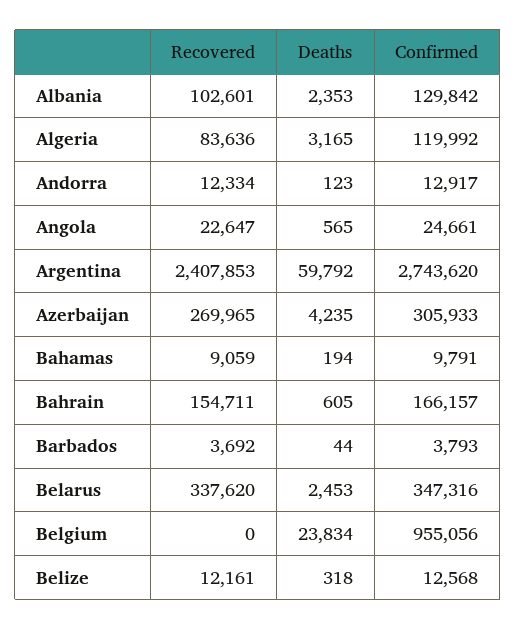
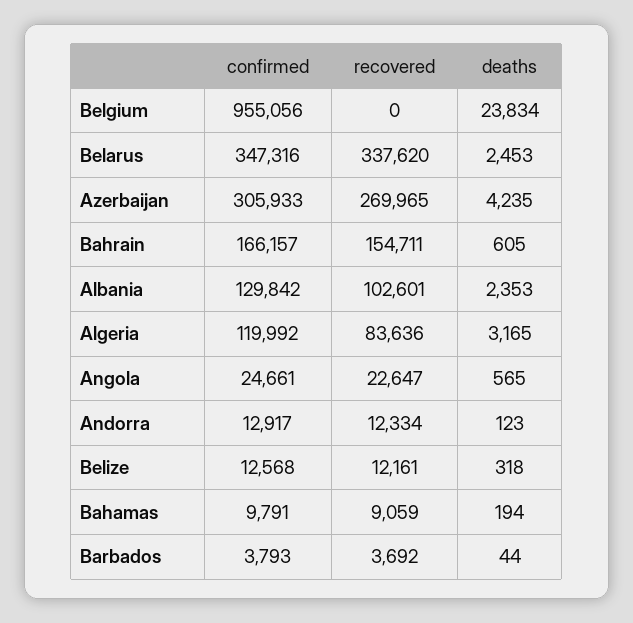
  {
    "Recovered": {
      "Albania": 102601,
      "Algeria": 83636,
      "Andorra": 12334,
      "Angola": 22647,
-     "Argentina": 2407853,
      "Azerbaijan": 269965,
      "Bahamas": 9059,
      "Bahrain": 154711,
      "Barbados": 3692,
      "Belarus": 337620,
      "Belgium": 0,
      "Belize": 12161
    },
    "Deaths": {
      "Albania": 2353,
      "Algeria": 3165,
      "Andorra": 123,
      "Angola": 565,
-     "Argentina": 59792,
      "Azerbaijan": 4235,
      "Bahamas": 194,
      "Bahrain": 605,
      "Barbados": 44,
      "Belarus": 2453,
      "Belgium": 23834,
      "Belize": 318
    },
    "Confirmed": {
      "Albania": 129842,
      "Algeria": 119992,
      "Andorra": 12917,
      "Angola": 24661,
-     "Argentina": 2743620,
      "Azerbaijan": 305933,
      "Bahamas": 9791,
      "Bahrain": 166157,
      "Barbados": 3793,
      "Belarus": 347316,
      "Belgium": 955056,
      "Belize": 12568
    }
  }

